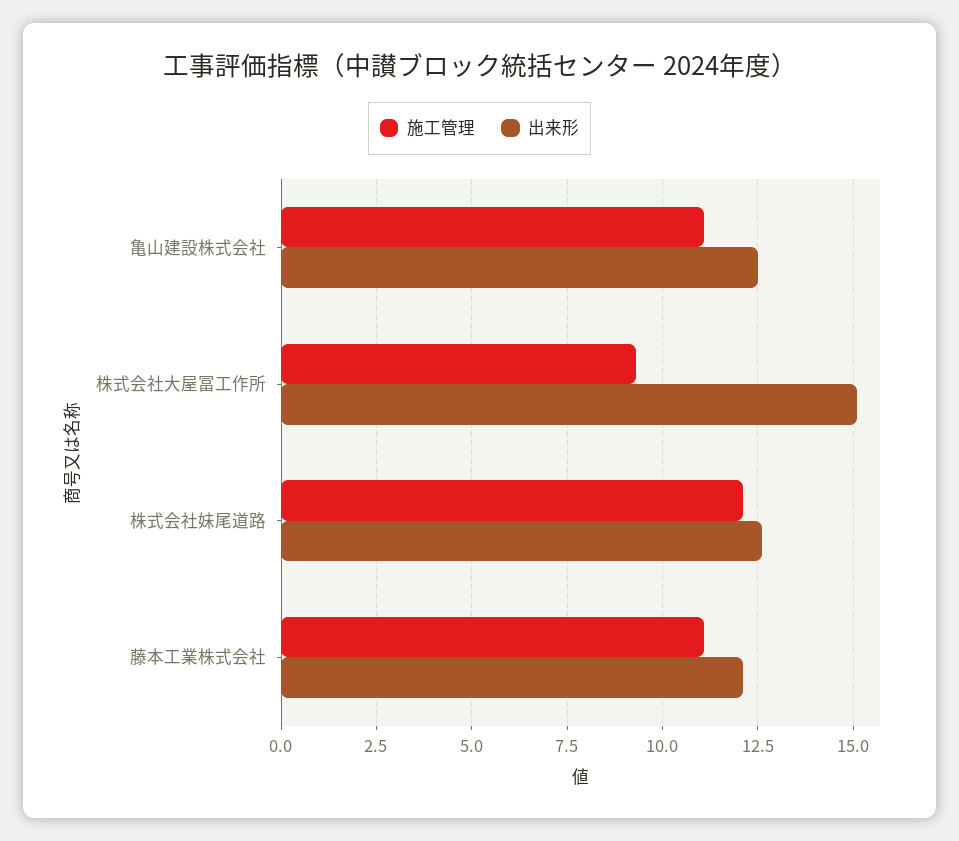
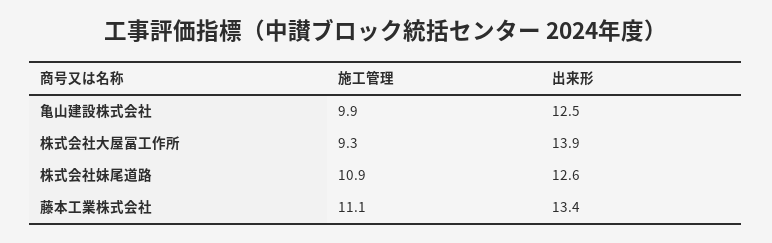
  {
    "施工管理": {
-     "亀山建設株式会社": 11,
+     "亀山建設株式会社": 9.9,
      "株式会社大屋冨工作所": 9.3,
-     "株式会社妹尾道路": 12,
+     "株式会社妹尾道路": 10.9,
      "藤本工業株式会社": 11.1
    },
    "出来形": {
      "亀山建設株式会社": 12.5,
-     "株式会社大屋冨工作所": 15,
+     "株式会社大屋冨工作所": 13.9,
      "株式会社妹尾道路": 12.6,
-     "藤本工業株式会社": 12
+     "藤本工業株式会社": 13.4
    }
  }

